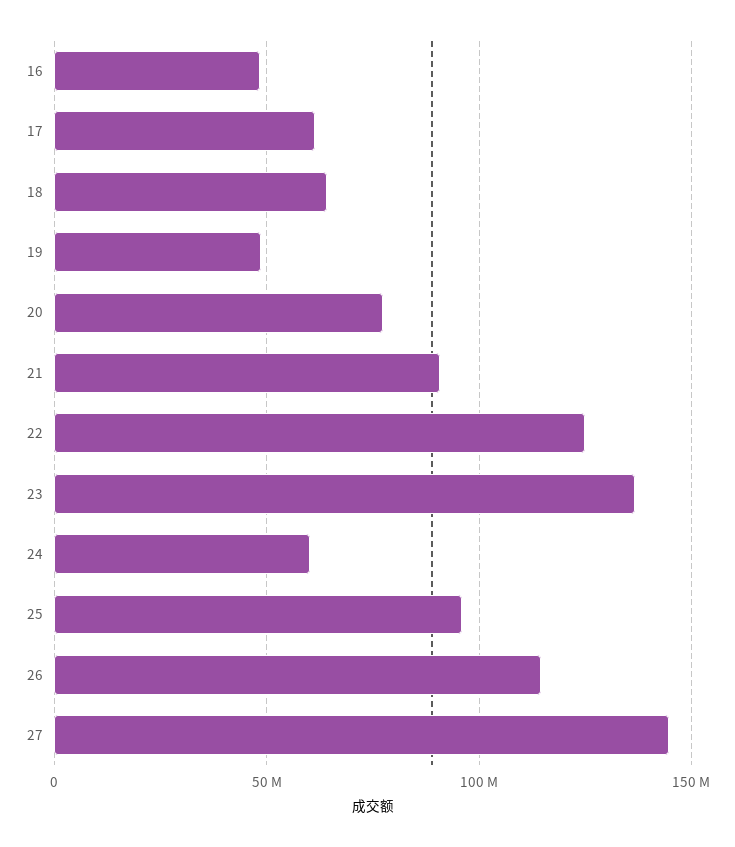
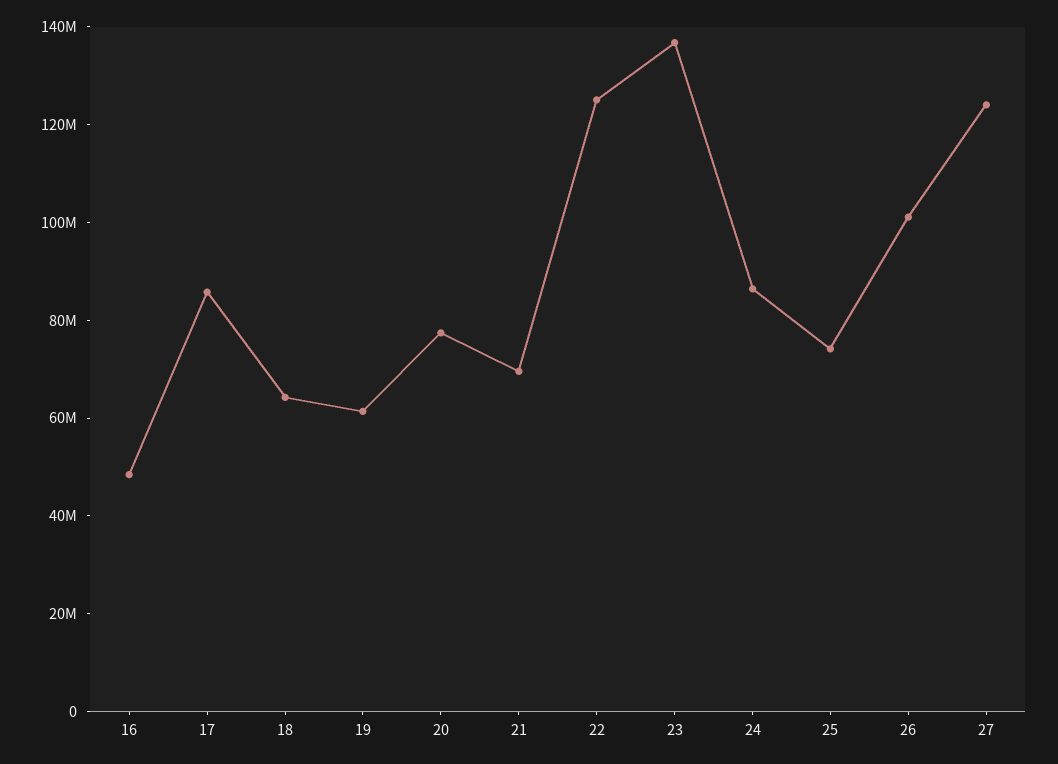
  {
    "16": 50000000,
-   "17": 60000000,
+   "17": 85000000,
    "18": 65000000,
-   "19": 50000000,
+   "19": 60000000,
    "20": 75000000,
-   "21": 90000000,
+   "21": 70000000,
    "22": 125000000,
    "23": 135000000,
-   "24": 60000000,
+   "24": 85000000,
-   "25": 95000000,
+   "25": 75000000,
-   "26": 115000000,
+   "26": 100000000,
-   "27": 145000000
+   "27": 125000000
  }

